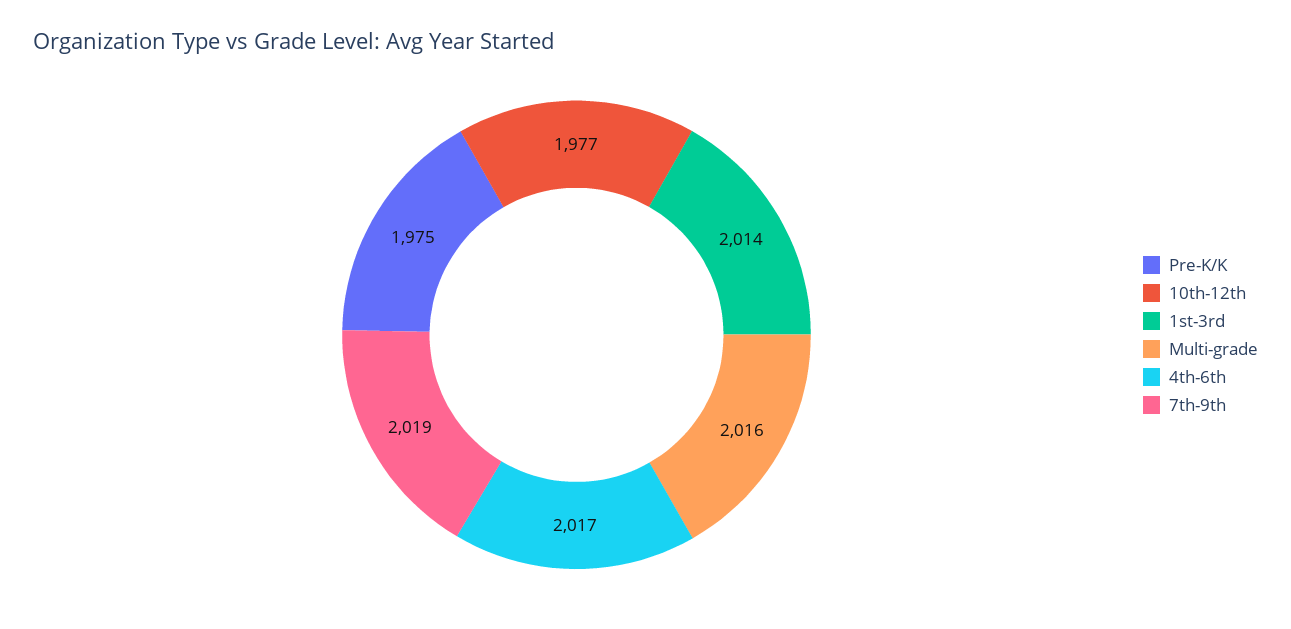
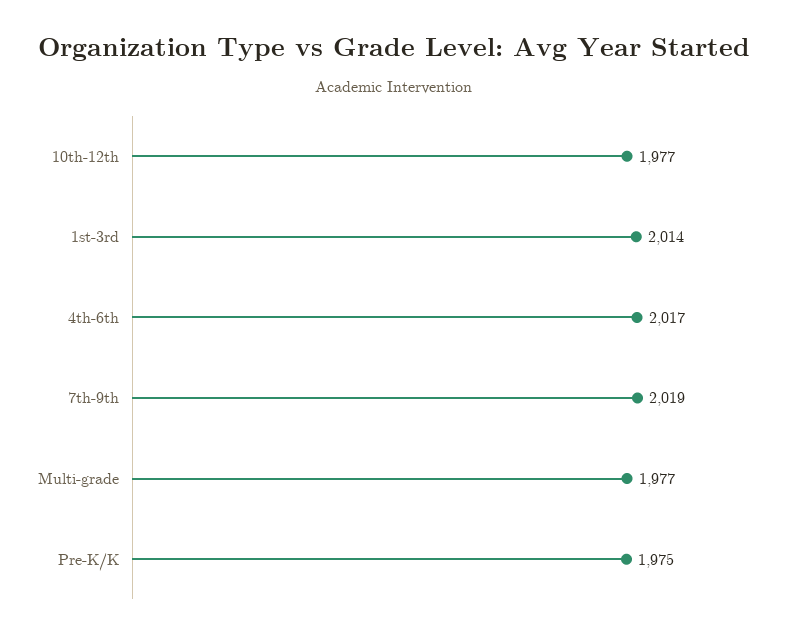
  {
    "Pre-K/K": 1975,
    "10th-12th": 1977,
    "1st-3rd": 2014,
-   "Multi-grade": 2016,
+   "Multi-grade": 1977,
    "4th-6th": 2017,
    "7th-9th": 2019
  }

